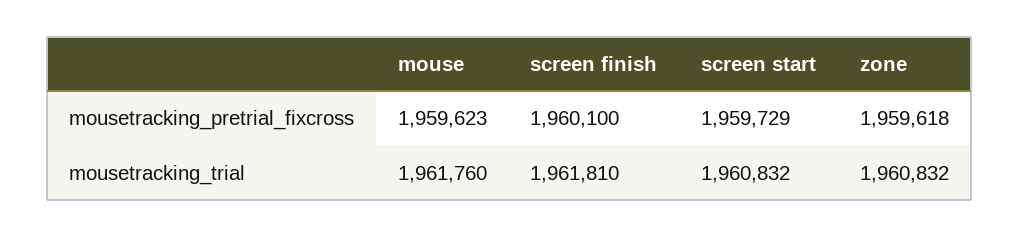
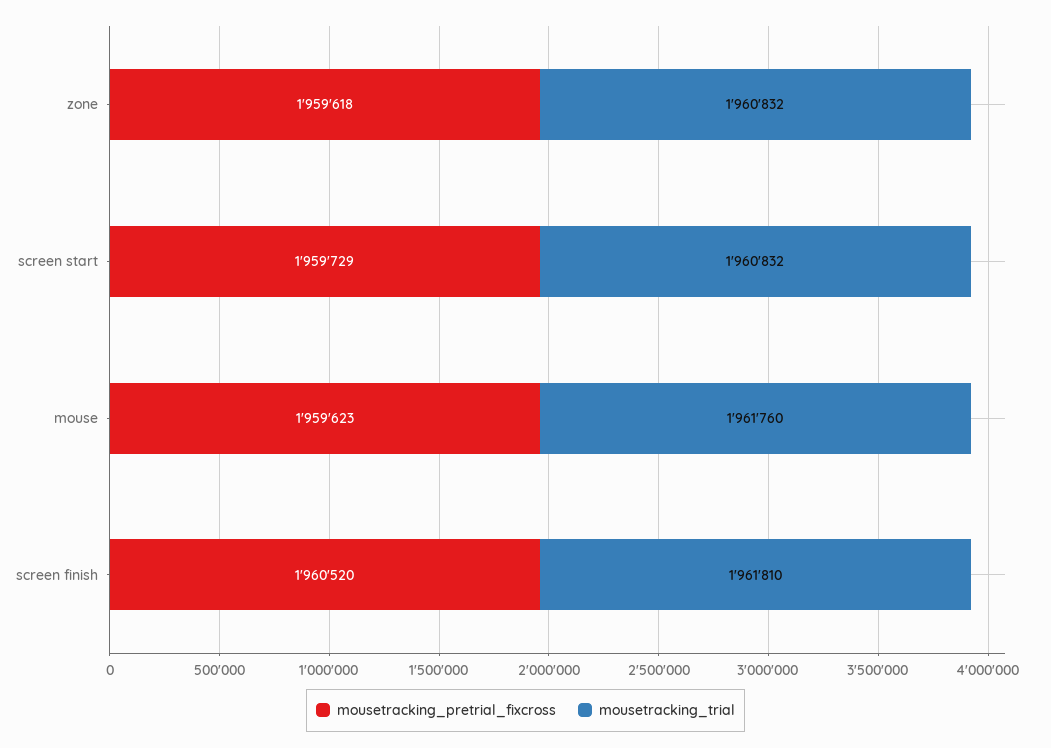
  {
    "mousetracking_pretrial_fixcross": {
      "mouse": 1959623,
-     "screen finish": 1960100,
+     "screen finish": 1960520,
      "screen start": 1959729,
      "zone": 1959618
    },
    "mousetracking_trial": {
      "mouse": 1961760,
      "screen finish": 1961810,
      "screen start": 1960832,
      "zone": 1960832
    }
  }

